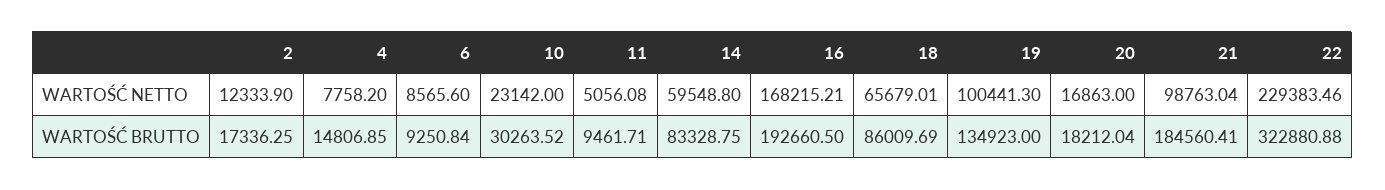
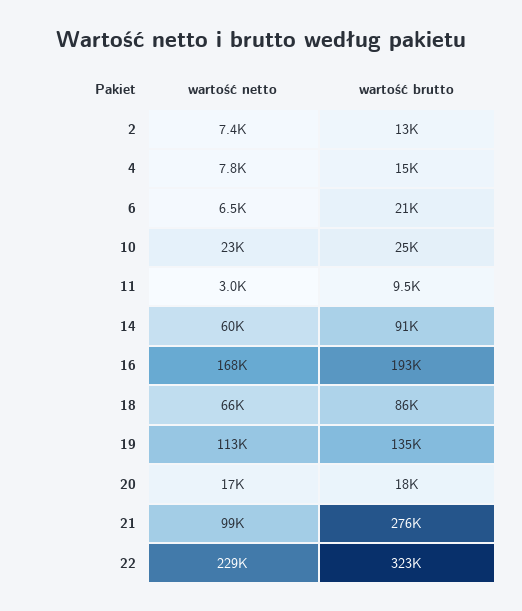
  {
    "2": {
-     "WARTOŚĆ NETTO": 12333.9,
+     "WARTOŚĆ NETTO": 7400,
-     "WARTOŚĆ BRUTTO": 17336.25
+     "WARTOŚĆ BRUTTO": 13000
    },
    "4": {
      "WARTOŚĆ NETTO": 7758.2,
      "WARTOŚĆ BRUTTO": 14806.85
    },
    "6": {
-     "WARTOŚĆ NETTO": 8565.6,
+     "WARTOŚĆ NETTO": 6500,
-     "WARTOŚĆ BRUTTO": 9250.84
+     "WARTOŚĆ BRUTTO": 21000
    },
    "10": {
      "WARTOŚĆ NETTO": 23142,
-     "WARTOŚĆ BRUTTO": 30263.52
+     "WARTOŚĆ BRUTTO": 25000
    },
    "11": {
-     "WARTOŚĆ NETTO": 5056.08,
+     "WARTOŚĆ NETTO": 3000,
      "WARTOŚĆ BRUTTO": 9461.71
    },
    "14": {
      "WARTOŚĆ NETTO": 59548.8,
-     "WARTOŚĆ BRUTTO": 83328.75
+     "WARTOŚĆ BRUTTO": 91000
    },
    "16": {
      "WARTOŚĆ NETTO": 168215.21,
      "WARTOŚĆ BRUTTO": 192660.5
    },
    "18": {
      "WARTOŚĆ NETTO": 65679.01,
      "WARTOŚĆ BRUTTO": 86009.69
    },
    "19": {
-     "WARTOŚĆ NETTO": 100441.3,
+     "WARTOŚĆ NETTO": 113000,
      "WARTOŚĆ BRUTTO": 134923
    },
    "20": {
      "WARTOŚĆ NETTO": 16863,
      "WARTOŚĆ BRUTTO": 18212.04
    },
    "21": {
      "WARTOŚĆ NETTO": 98763.04,
-     "WARTOŚĆ BRUTTO": 184560.41
+     "WARTOŚĆ BRUTTO": 276000
    },
    "22": {
      "WARTOŚĆ NETTO": 229383.46,
      "WARTOŚĆ BRUTTO": 322880.88
    }
  }

